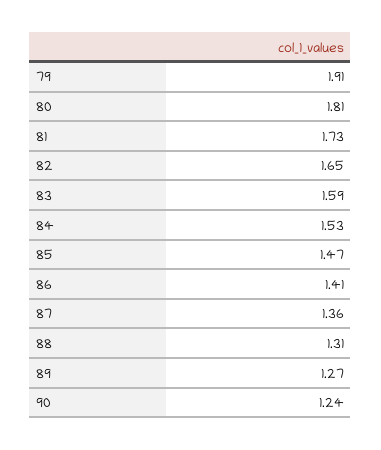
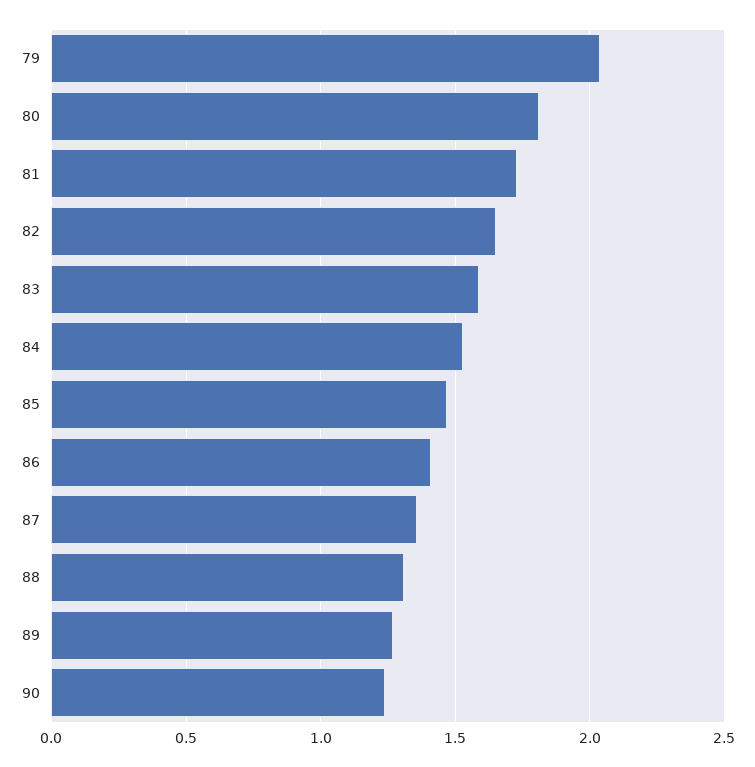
  {
-   "79": 1.91,
+   "79": 2.05,
    "80": 1.81,
    "81": 1.73,
    "82": 1.65,
    "83": 1.59,
    "84": 1.53,
    "85": 1.47,
    "86": 1.41,
    "87": 1.36,
    "88": 1.31,
    "89": 1.27,
    "90": 1.24
  }

